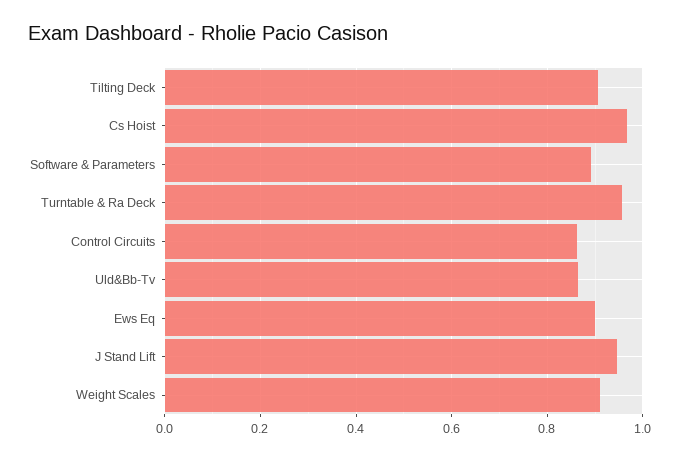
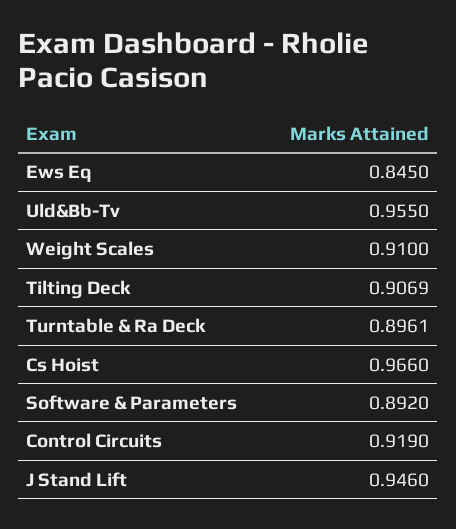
  {
    "Tilting Deck": 0.9069,
    "Cs Hoist": 0.966,
    "Software & Parameters": 0.892,
-   "Turntable & Ra Deck": 0.96,
+   "Turntable & Ra Deck": 0.8961,
-   "Control Circuits": 0.86,
+   "Control Circuits": 0.919,
-   "Uld&Bb-Tv": 0.86,
+   "Uld&Bb-Tv": 0.955,
-   "Ews Eq": 0.9,
+   "Ews Eq": 0.845,
    "J Stand Lift": 0.946,
    "Weight Scales": 0.91
  }

